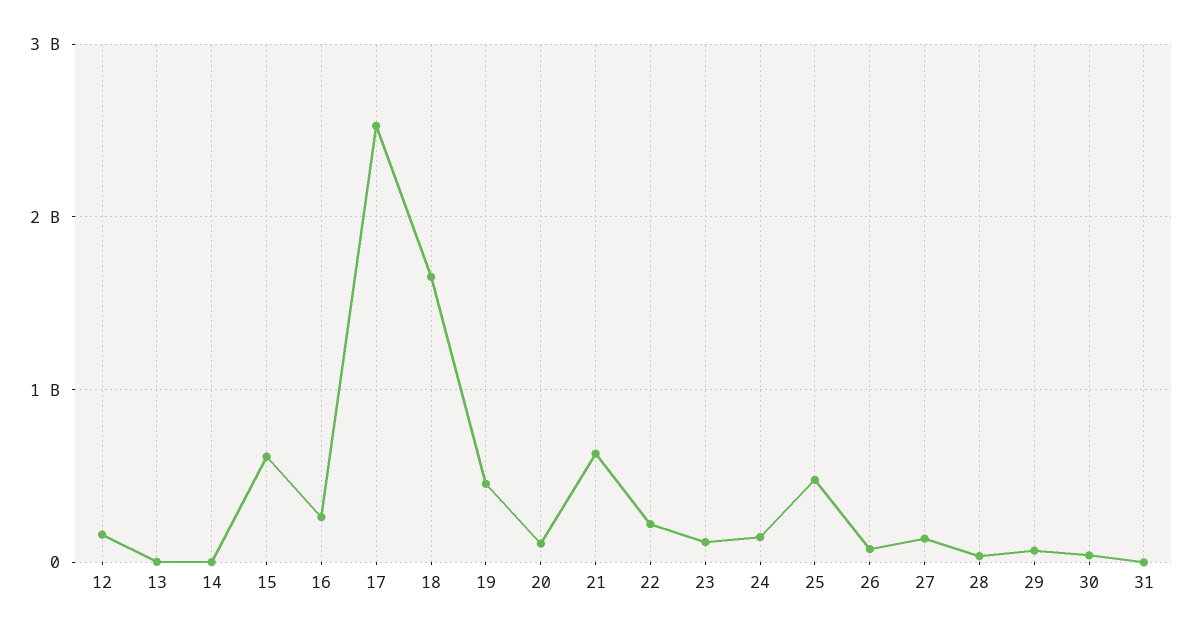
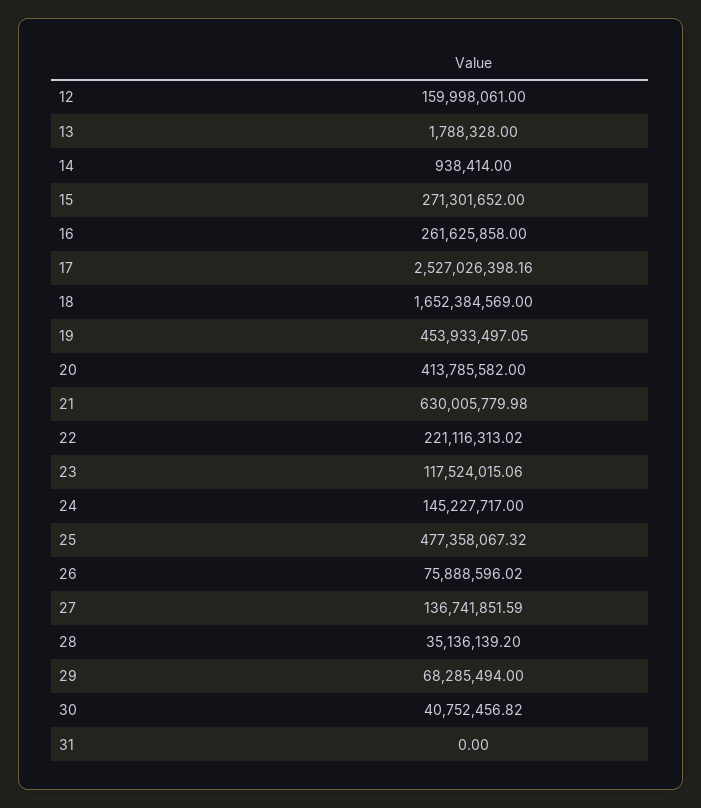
  {
    "12": 159998061,
    "13": 1788328,
    "14": 938414,
-   "15": 600000000,
+   "15": 271301652,
    "16": 261625858,
    "17": 2527026398.16,
    "18": 1652384569,
    "19": 453933497.05,
-   "20": 100000000,
+   "20": 413785582,
    "21": 630005779.98,
    "22": 221116313.02,
    "23": 117524015.06,
    "24": 145227717,
    "25": 477358067.32,
    "26": 75888596.02,
    "27": 136741851.59,
    "28": 35136139.2,
    "29": 68285494,
    "30": 40752456.82,
    "31": 0
  }

